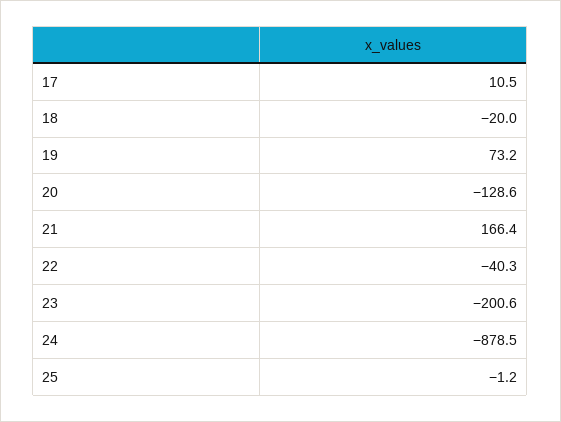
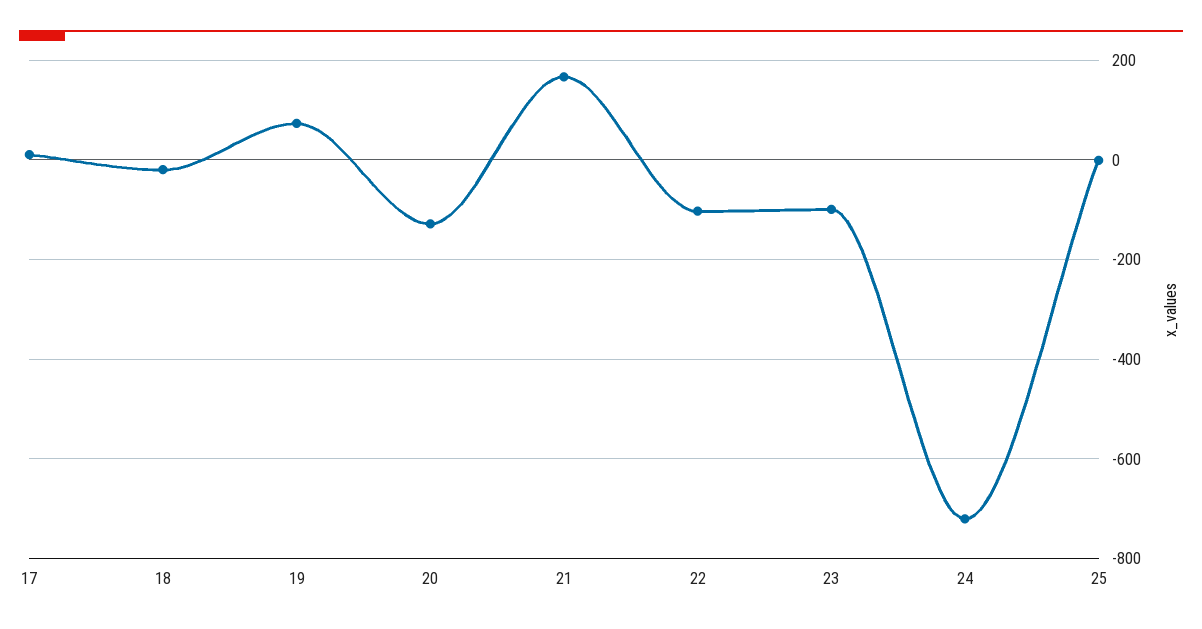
  {
    "17": 10.5,
    "18": -20,
    "19": 73.2,
    "20": -128.6,
    "21": 166.4,
-   "22": -40.3,
+   "22": -100,
-   "23": -200.6,
+   "23": -100,
-   "24": -878.5,
+   "24": -720,
    "25": -1.2
  }

